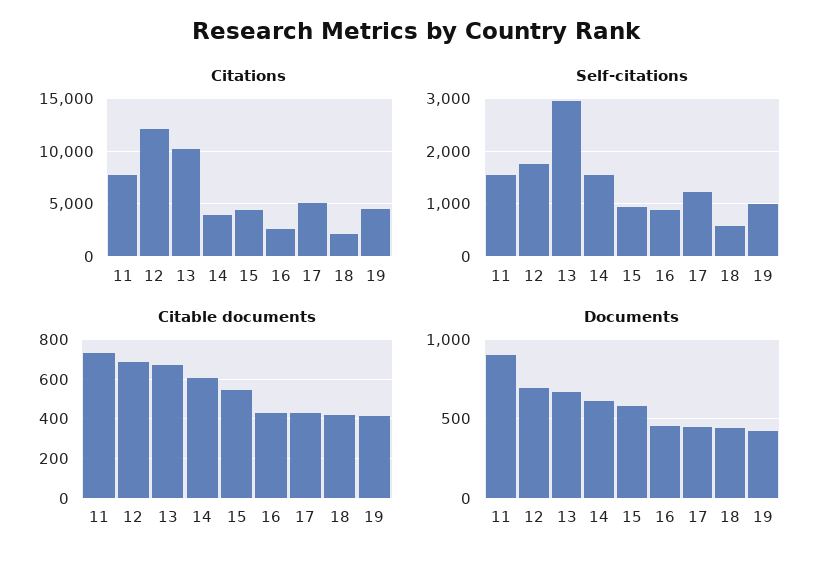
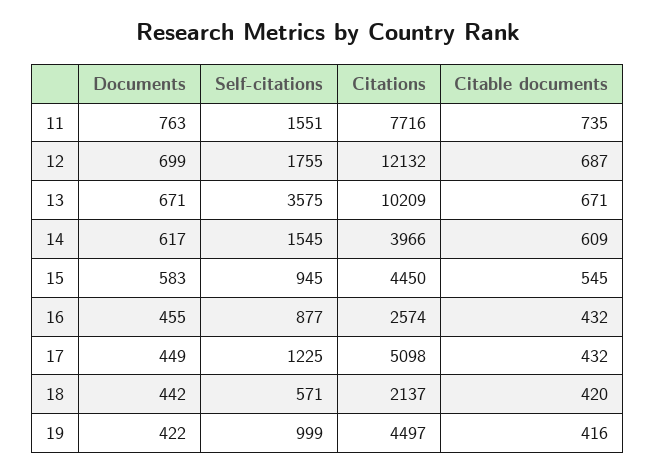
  {
    "Citations": {
      "11": 7716,
      "12": 12132,
      "13": 10209,
      "14": 3966,
      "15": 4450,
      "16": 2574,
      "17": 5098,
      "18": 2137,
      "19": 4497
    },
    "Self-citations": {
      "11": 1551,
      "12": 1755,
-     "13": 3000,
+     "13": 3575,
      "14": 1545,
      "15": 945,
      "16": 877,
      "17": 1225,
      "18": 571,
      "19": 999
    },
    "Citable documents": {
      "11": 735,
      "12": 687,
      "13": 671,
      "14": 609,
      "15": 545,
      "16": 432,
      "17": 432,
      "18": 420,
      "19": 416
    },
    "Documents": {
-     "11": 900,
+     "11": 763,
      "12": 699,
      "13": 671,
      "14": 617,
      "15": 583,
      "16": 455,
      "17": 449,
      "18": 442,
      "19": 422
    }
  }

